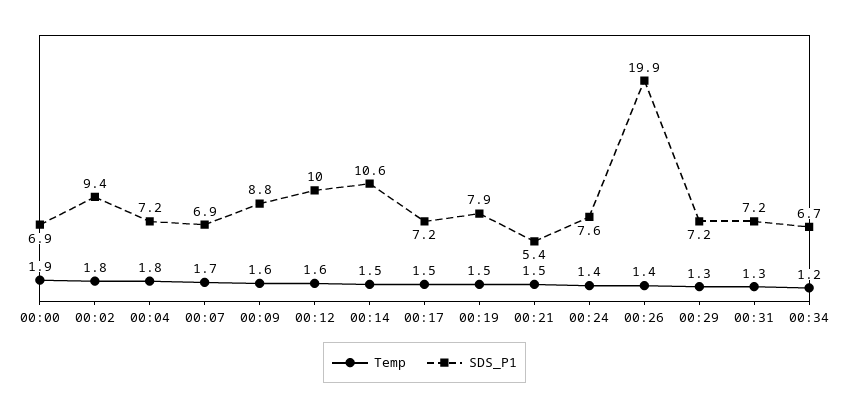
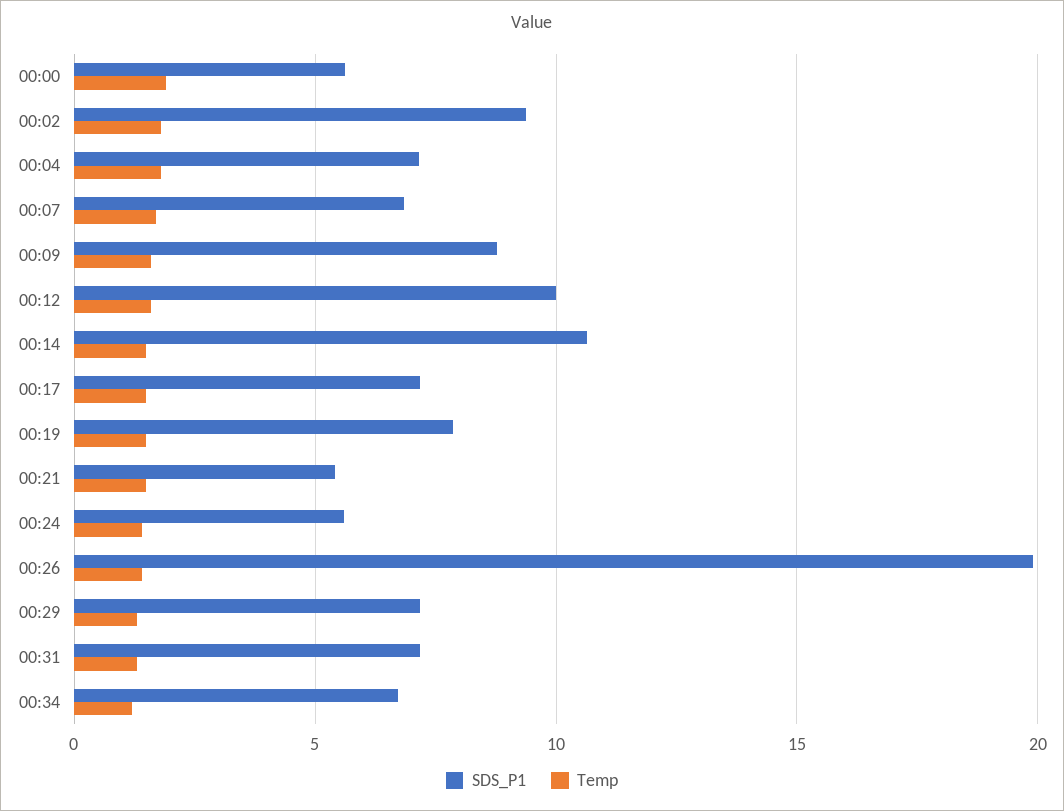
  {
    "Temp": {
      "00:00": 1.9,
      "00:02": 1.8,
      "00:04": 1.8,
      "00:07": 1.7,
      "00:09": 1.6,
      "00:12": 1.6,
      "00:14": 1.5,
      "00:17": 1.5,
      "00:19": 1.5,
      "00:21": 1.5,
      "00:24": 1.4,
      "00:26": 1.4,
      "00:29": 1.3,
      "00:31": 1.3,
      "00:34": 1.2
    },
    "SDS_P1": {
-     "00:00": 6.9,
+     "00:00": 5.5,
      "00:02": 9.4,
      "00:04": 7.2,
      "00:07": 6.9,
      "00:09": 8.8,
      "00:12": 10,
      "00:14": 10.6,
      "00:17": 7.2,
      "00:19": 7.9,
      "00:21": 5.4,
-     "00:24": 7.6,
+     "00:24": 5.5,
      "00:26": 19.9,
      "00:29": 7.2,
      "00:31": 7.2,
      "00:34": 6.7
    }
  }

